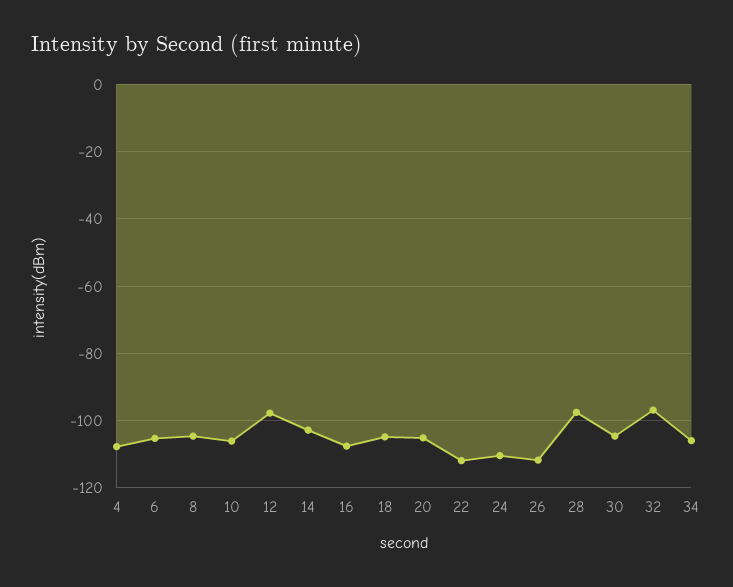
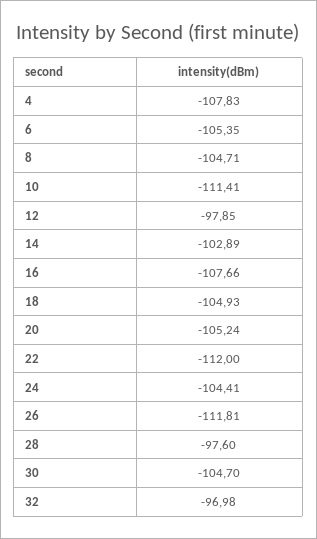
  {
    "4": -107.83,
    "6": -105.35,
    "8": -104.71,
-   "10": -106,
+   "10": -111.41,
    "12": -97.85,
    "14": -102.89,
    "16": -107.66,
    "18": -104.93,
    "20": -105.24,
    "22": -112,
-   "24": -110,
+   "24": -104.41,
    "26": -111.81,
    "28": -97.6,
    "30": -104.7,
-   "32": -96.98,
+   "32": -96.98
-   "34": -106
  }

